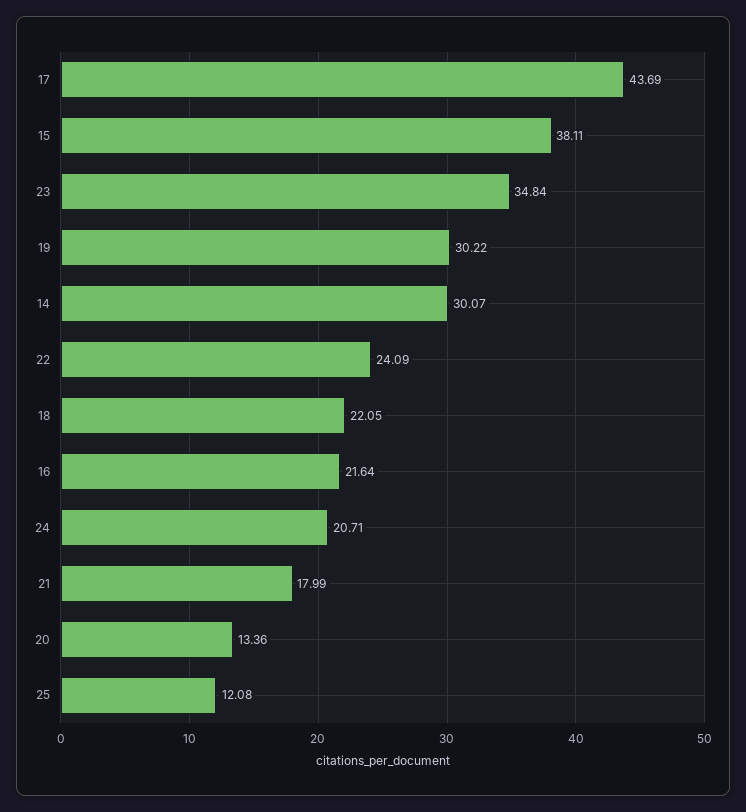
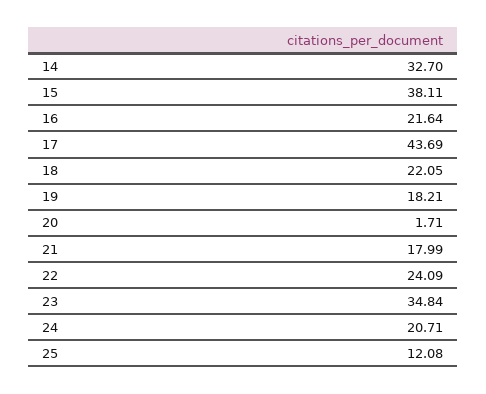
  {
    "17": 43.69,
    "15": 38.11,
    "23": 34.84,
-   "19": 30.22,
+   "19": 18.21,
-   "14": 30.07,
+   "14": 32.7,
    "22": 24.09,
    "18": 22.05,
    "16": 21.64,
    "24": 20.71,
    "21": 17.99,
-   "20": 13.36,
+   "20": 1.71,
    "25": 12.08
  }

